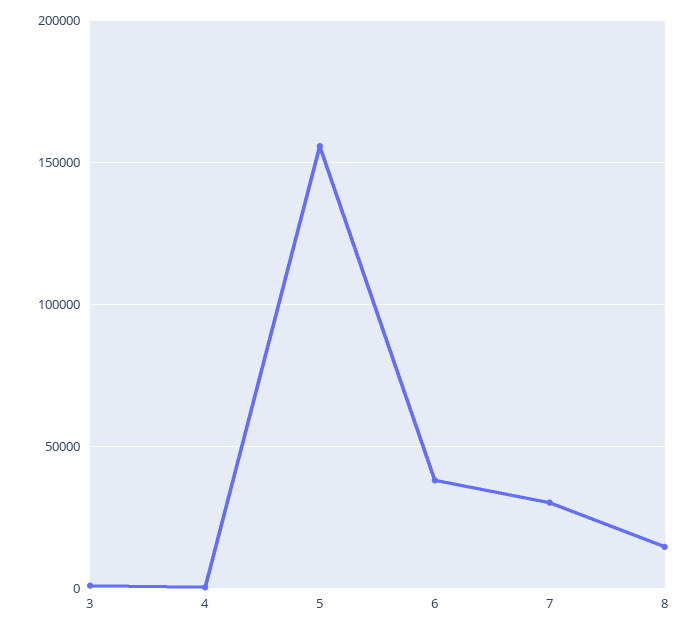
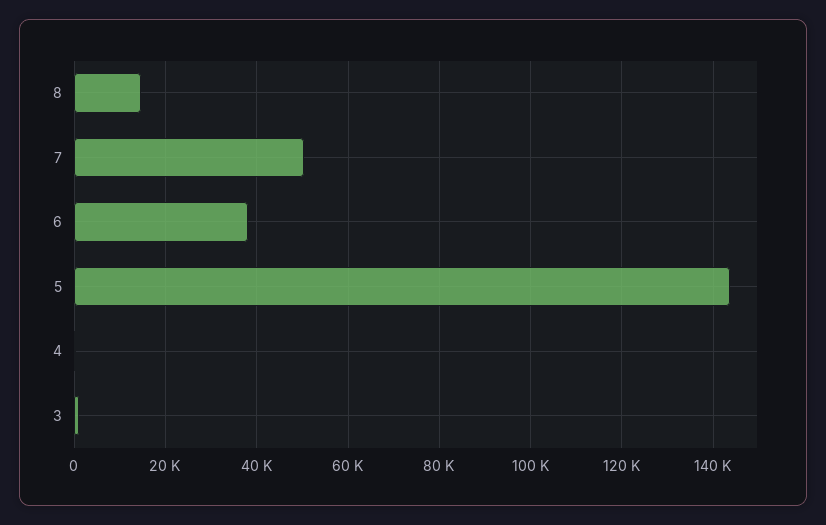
  {
    "3": 0,
    "4": 0,
-   "5": 155000,
+   "5": 144000,
    "6": 38000,
-   "7": 30000,
+   "7": 50000,
    "8": 14000
  }

